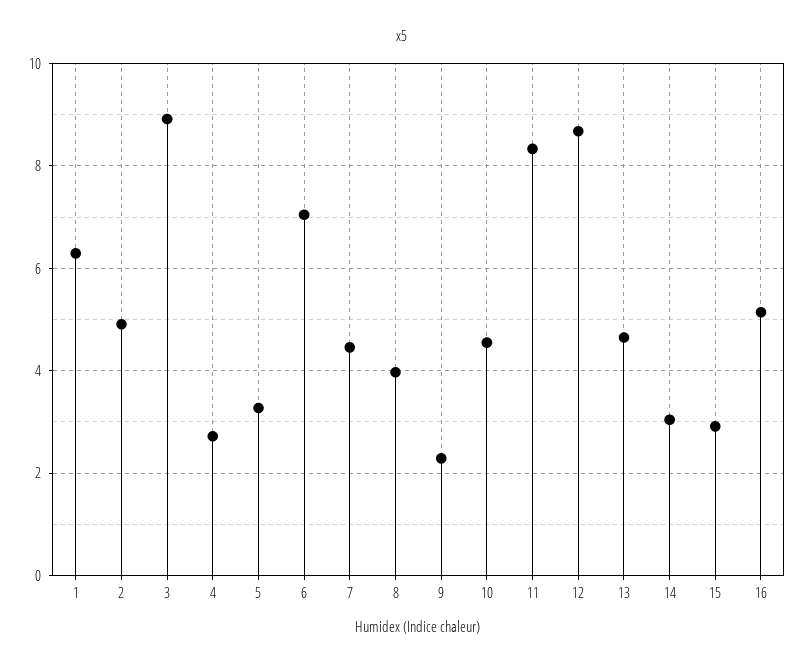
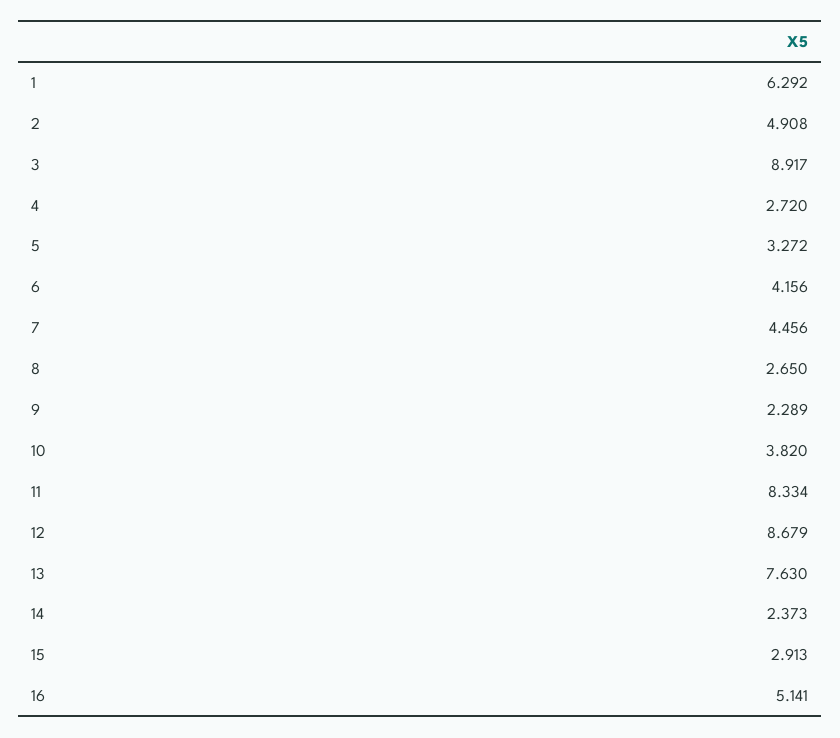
  {
    "1": 6.292,
    "2": 4.908,
    "3": 8.917,
    "4": 2.72,
    "5": 3.272,
-   "6": 7,
+   "6": 4.156,
    "7": 4.456,
-   "8": 4,
+   "8": 2.65,
    "9": 2.289,
-   "10": 4.6,
+   "10": 3.82,
    "11": 8.334,
    "12": 8.679,
-   "13": 4.6,
+   "13": 7.63,
-   "14": 3,
+   "14": 2.373,
    "15": 2.913,
    "16": 5.141
  }

